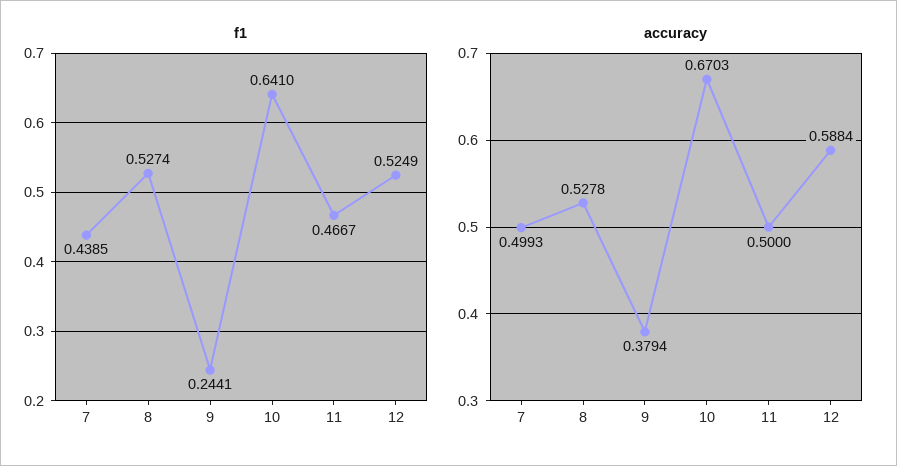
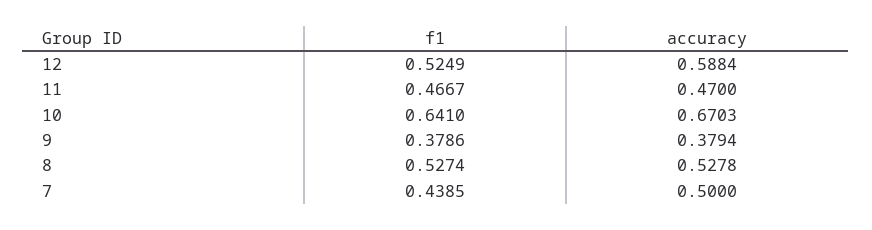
  {
    "f1": {
      "7": 0.4385,
      "8": 0.5274,
-     "9": 0.2441,
+     "9": 0.3786,
      "10": 0.641,
      "11": 0.4667,
      "12": 0.5249
    },
    "accuracy": {
-     "7": 0.4993,
+     "7": 0.5,
      "8": 0.5278,
      "9": 0.3794,
      "10": 0.6703,
-     "11": 0.5,
+     "11": 0.47,
      "12": 0.5884
    }
  }

